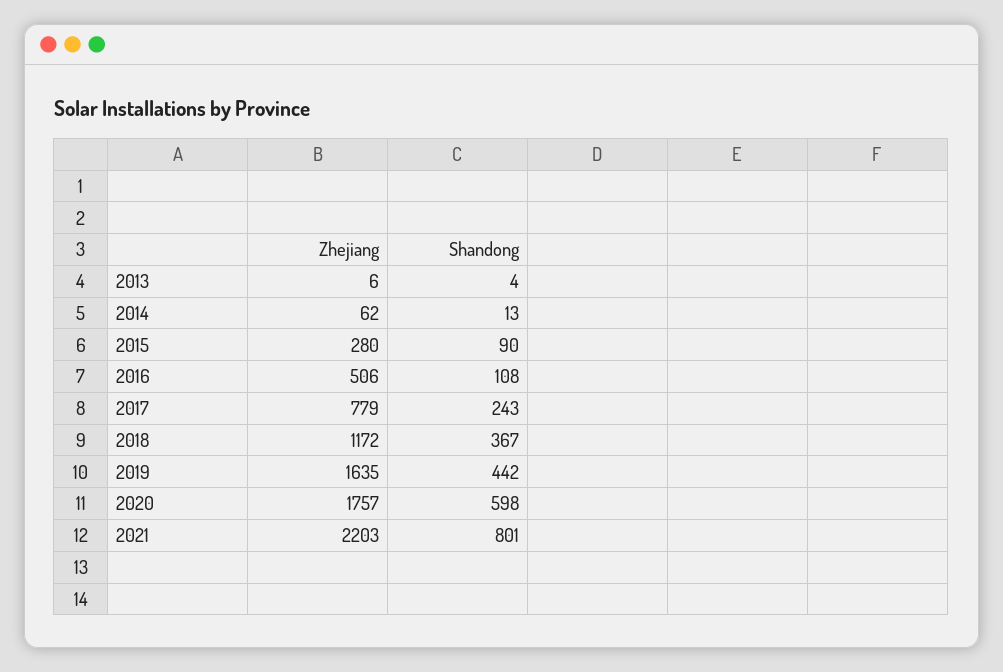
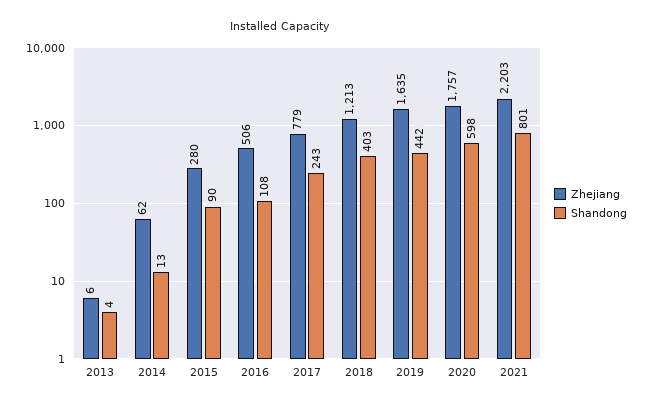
  {
    "Zhejiang": {
      "2013": 6,
      "2014": 62,
      "2015": 280,
      "2016": 506,
      "2017": 779,
-     "2018": 1172,
+     "2018": 1213,
      "2019": 1635,
      "2020": 1757,
      "2021": 2203
    },
    "Shandong": {
      "2013": 4,
      "2014": 13,
      "2015": 90,
      "2016": 108,
      "2017": 243,
-     "2018": 367,
+     "2018": 403,
      "2019": 442,
      "2020": 598,
      "2021": 801
    }
  }

